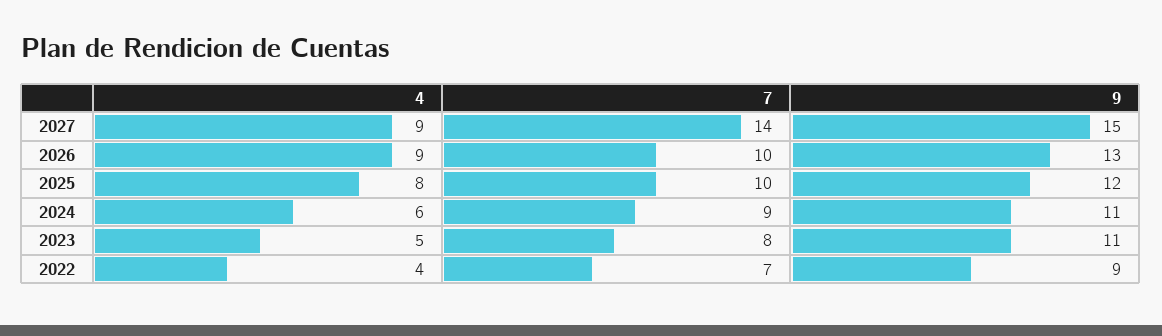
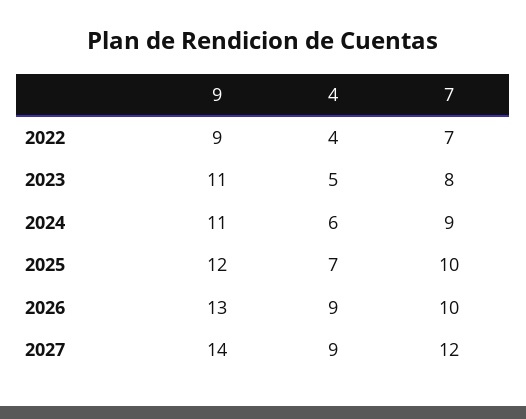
  {
    "4": {
      "2027": 9,
      "2026": 9,
-     "2025": 8,
+     "2025": 7,
      "2024": 6,
      "2023": 5,
      "2022": 4
    },
    "7": {
-     "2027": 14,
+     "2027": 12,
      "2026": 10,
      "2025": 10,
      "2024": 9,
      "2023": 8,
      "2022": 7
    },
    "9": {
-     "2027": 15,
+     "2027": 14,
      "2026": 13,
      "2025": 12,
      "2024": 11,
      "2023": 11,
      "2022": 9
    }
  }

